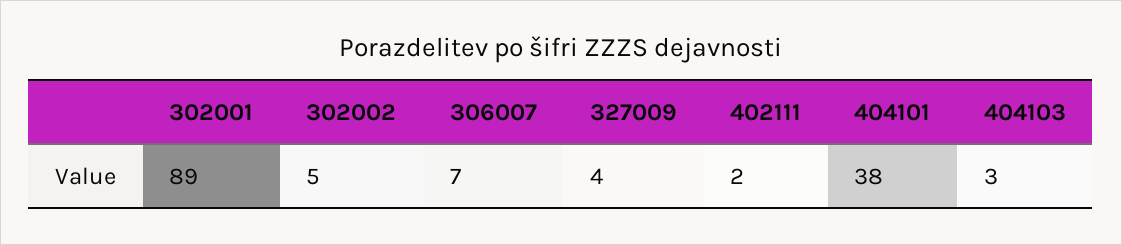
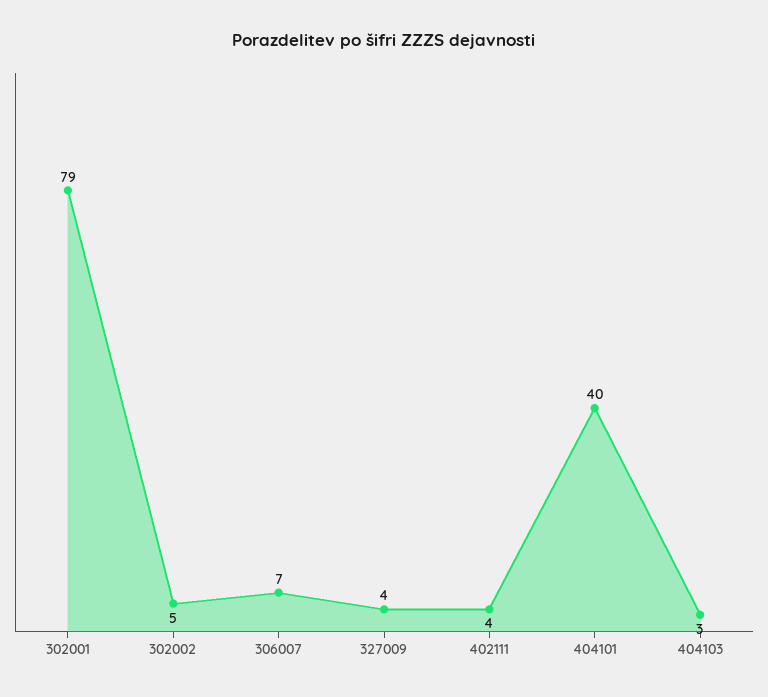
  {
-   "302001": 89,
+   "302001": 79,
    "302002": 5,
    "306007": 7,
    "327009": 4,
-   "402111": 2,
+   "402111": 4,
-   "404101": 38,
+   "404101": 40,
    "404103": 3
  }

